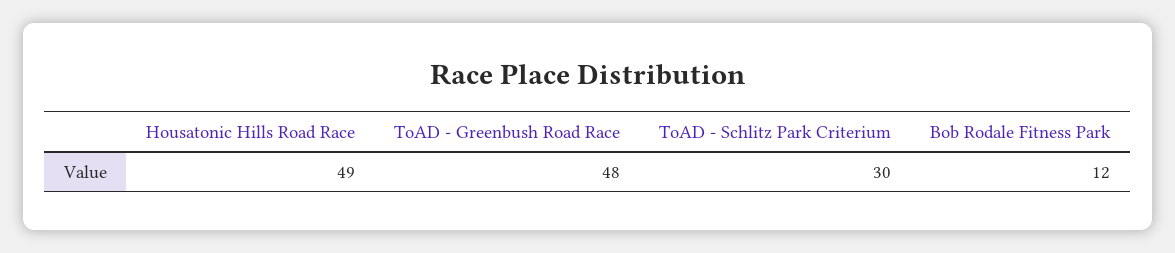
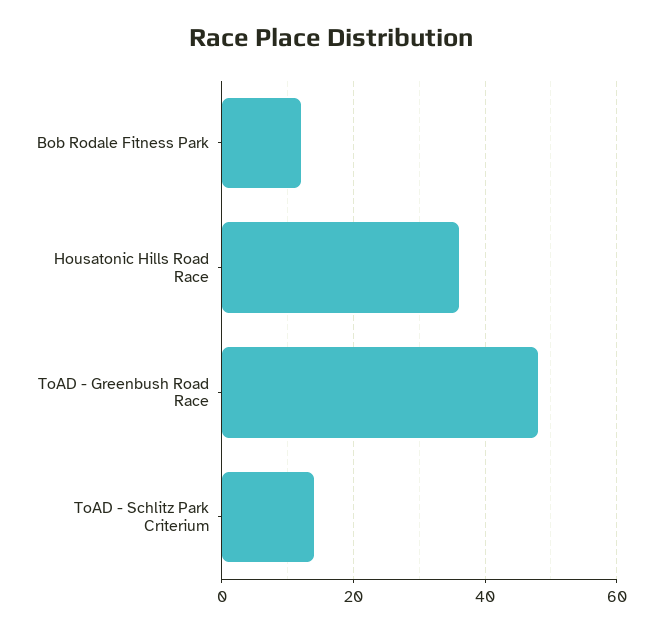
  {
-   "Housatonic Hills Road Race": 49,
+   "Housatonic Hills Road Race": 35,
    "ToAD - Greenbush Road Race": 48,
-   "ToAD - Schlitz Park Criterium": 30,
+   "ToAD - Schlitz Park Criterium": 15,
    "Bob Rodale Fitness Park": 12
  }

